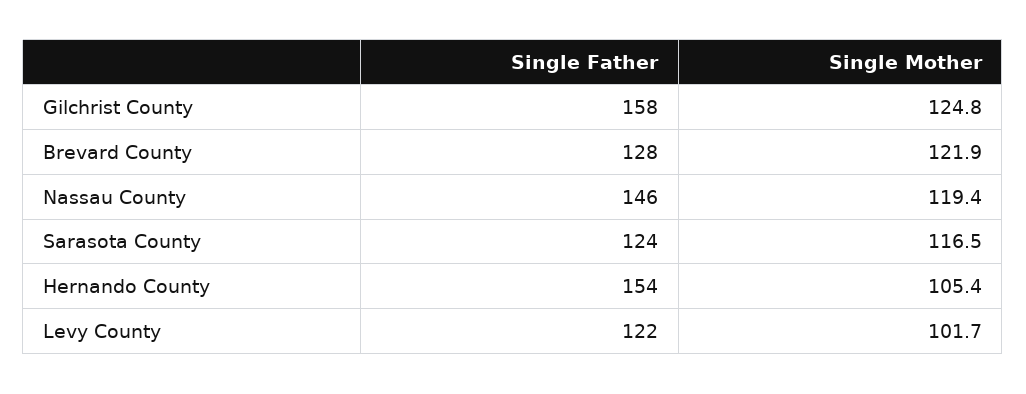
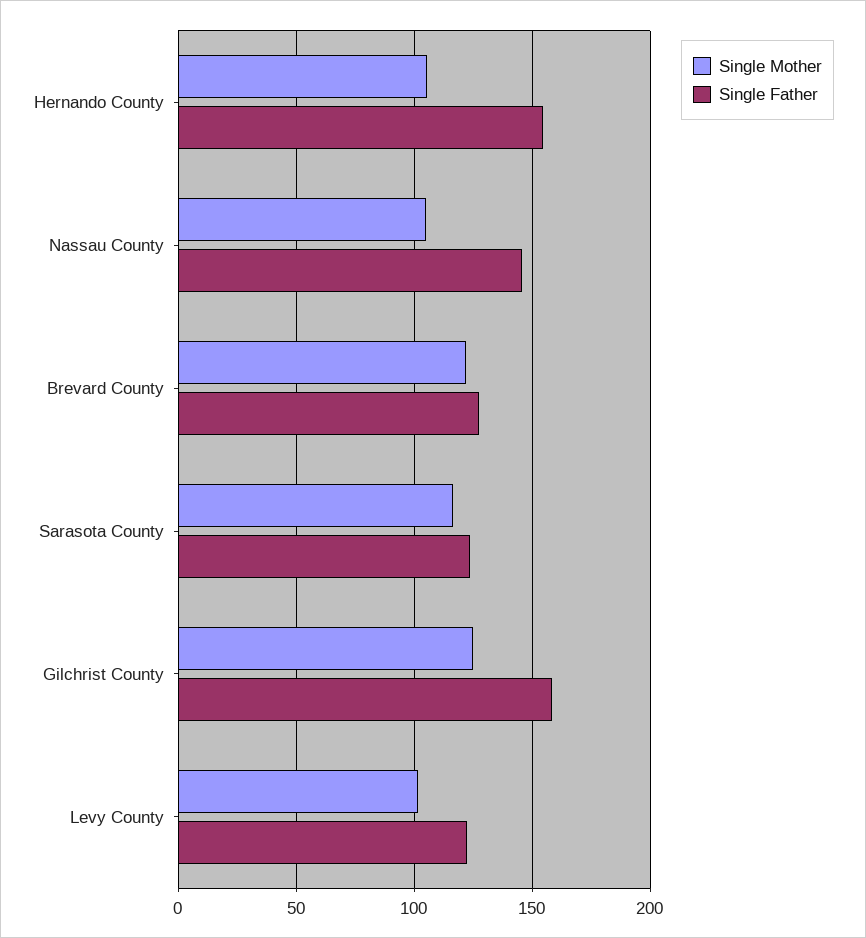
  {
    "Single Father": {
      "Gilchrist County": 158,
      "Brevard County": 128,
      "Nassau County": 146,
      "Sarasota County": 124,
      "Hernando County": 154,
      "Levy County": 122
    },
    "Single Mother": {
      "Gilchrist County": 124.8,
      "Brevard County": 121.9,
-     "Nassau County": 119.4,
+     "Nassau County": 105,
      "Sarasota County": 116.5,
      "Hernando County": 105.4,
      "Levy County": 101.7
    }
  }

